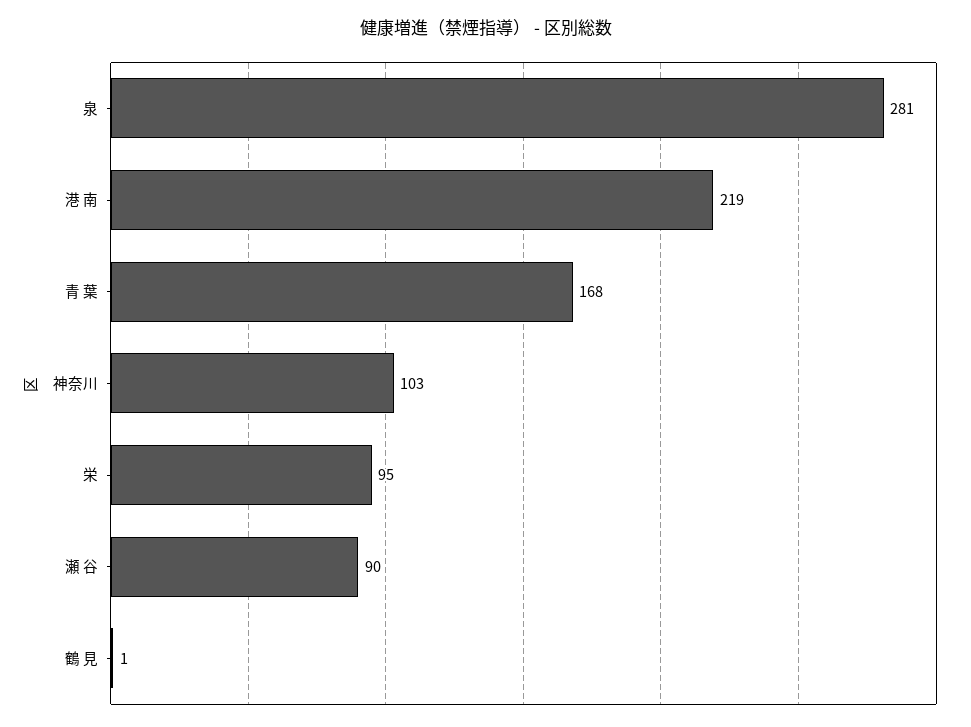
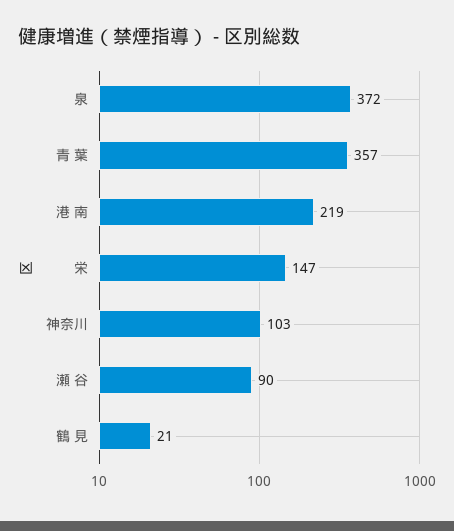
  {
-   "泉": 281,
+   "泉": 372,
    "港 南": 219,
-   "青 葉": 168,
+   "青 葉": 357,
    "神奈川": 103,
-   "栄": 95,
+   "栄": 147,
    "瀬 谷": 90,
-   "鶴 見": 1
+   "鶴 見": 21
  }

